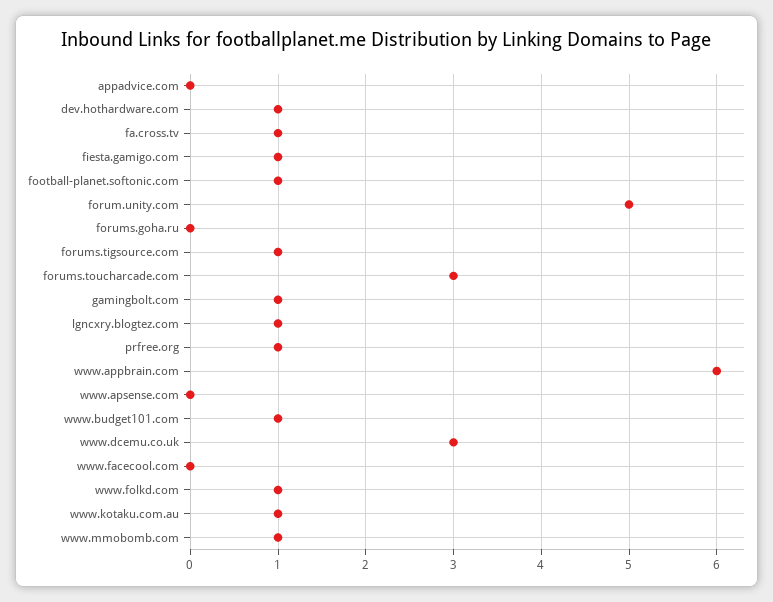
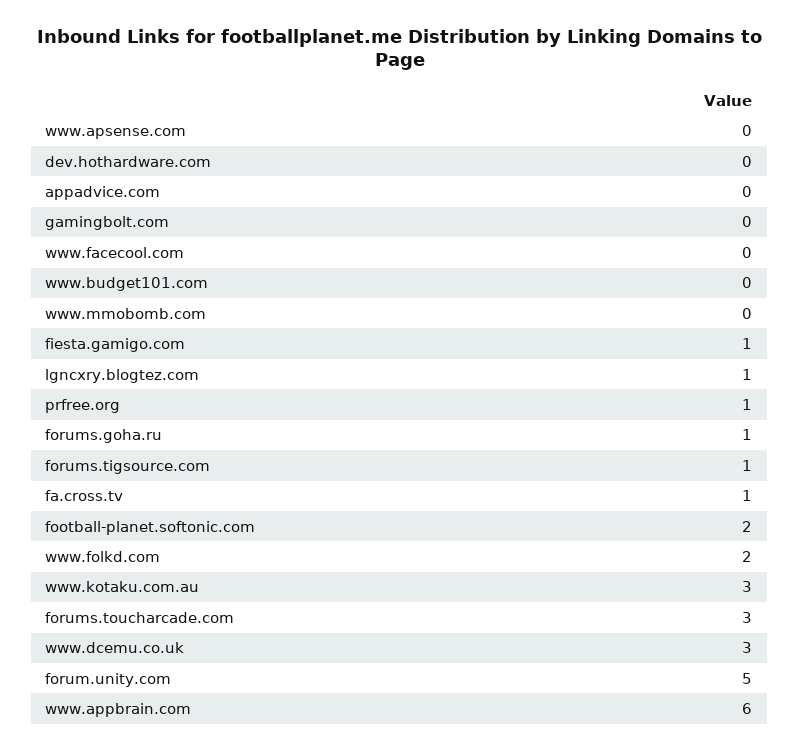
  {
    "appadvice.com": 0,
-   "dev.hothardware.com": 1,
+   "dev.hothardware.com": 0,
    "fa.cross.tv": 1,
    "fiesta.gamigo.com": 1,
-   "football-planet.softonic.com": 1,
+   "football-planet.softonic.com": 2,
    "forum.unity.com": 5,
-   "forums.goha.ru": 0,
+   "forums.goha.ru": 1,
    "forums.tigsource.com": 1,
    "forums.toucharcade.com": 3,
-   "gamingbolt.com": 1,
+   "gamingbolt.com": 0,
    "lgncxry.blogtez.com": 1,
    "prfree.org": 1,
    "www.appbrain.com": 6,
    "www.apsense.com": 0,
-   "www.budget101.com": 1,
+   "www.budget101.com": 0,
    "www.dcemu.co.uk": 3,
    "www.facecool.com": 0,
-   "www.folkd.com": 1,
+   "www.folkd.com": 2,
-   "www.kotaku.com.au": 1,
+   "www.kotaku.com.au": 3,
-   "www.mmobomb.com": 1
+   "www.mmobomb.com": 0
  }

